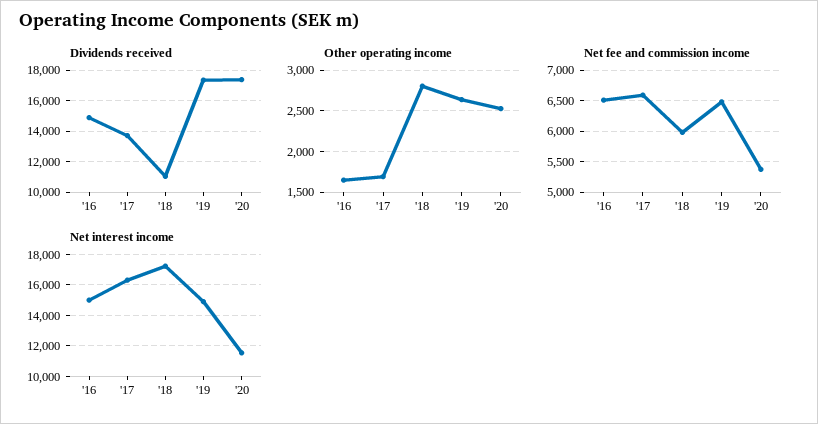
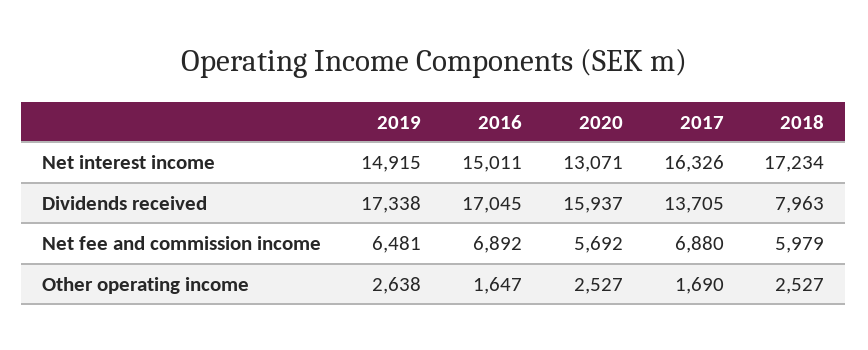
  {
    "Dividends received": {
-     "'16": 15000,
+     "'16": 17045,
      "'17": 13705,
-     "'18": 11000,
+     "'18": 7963,
      "'19": 17338,
-     "'20": 17500
+     "'20": 15937
    },
    "Other operating income": {
      "'16": 1647,
      "'17": 1690,
-     "'18": 2800,
+     "'18": 2527,
      "'19": 2638,
      "'20": 2527
    },
    "Net fee and commission income": {
-     "'16": 6500,
+     "'16": 6892,
-     "'17": 6600,
+     "'17": 6880,
      "'18": 5979,
      "'19": 6481,
-     "'20": 5400
+     "'20": 5692
    },
    "Net interest income": {
      "'16": 15011,
      "'17": 16326,
      "'18": 17234,
      "'19": 14915,
-     "'20": 11500
+     "'20": 13071
    }
  }

